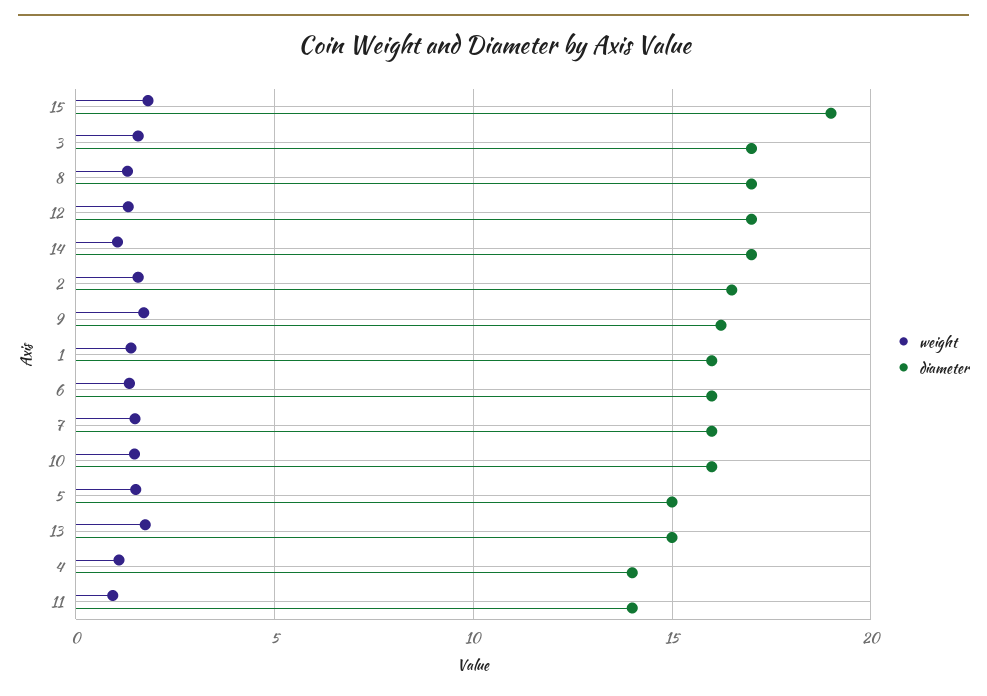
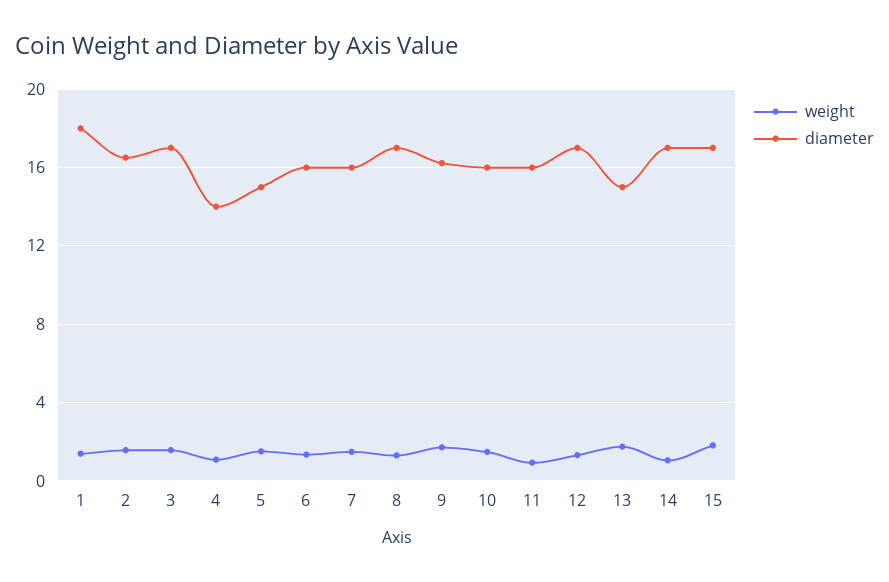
  {
    "weight": {
      "15": 2,
      "3": 1.5,
      "8": 1.5,
      "12": 1.5,
      "14": 1,
      "2": 1.5,
      "9": 1.5,
      "1": 1.5,
      "6": 1.5,
      "7": 1.5,
      "10": 1.5,
      "5": 1.5,
      "13": 2,
      "4": 1,
      "11": 1
    },
    "diameter": {
-     "15": 19,
+     "15": 17,
      "3": 17,
      "8": 17,
      "12": 17,
      "14": 17,
      "2": 16.5,
      "9": 16,
-     "1": 16,
+     "1": 18,
      "6": 16,
      "7": 16,
      "10": 16,
      "5": 15,
      "13": 15,
      "4": 14,
-     "11": 14
+     "11": 16
    }
  }

